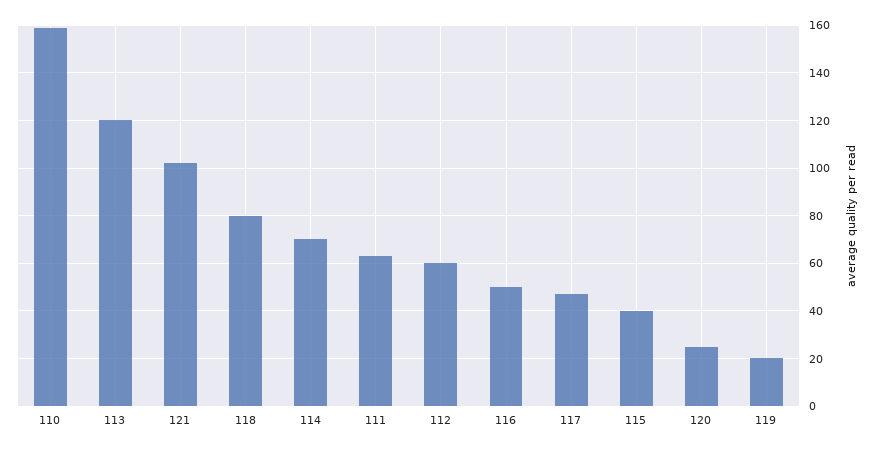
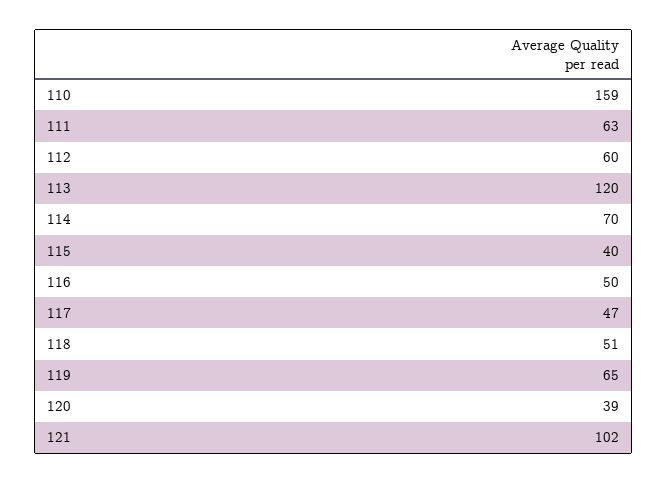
  {
    "110": 159,
    "113": 120,
    "121": 102,
-   "118": 80,
+   "118": 51,
    "114": 70,
    "111": 63,
    "112": 60,
    "116": 50,
    "117": 47,
    "115": 40,
-   "120": 25,
+   "120": 39,
-   "119": 20
+   "119": 65
  }

